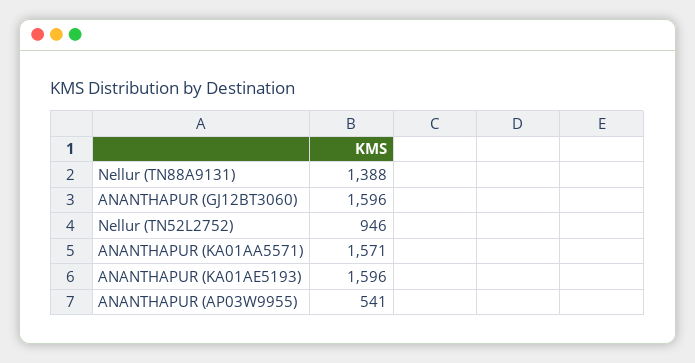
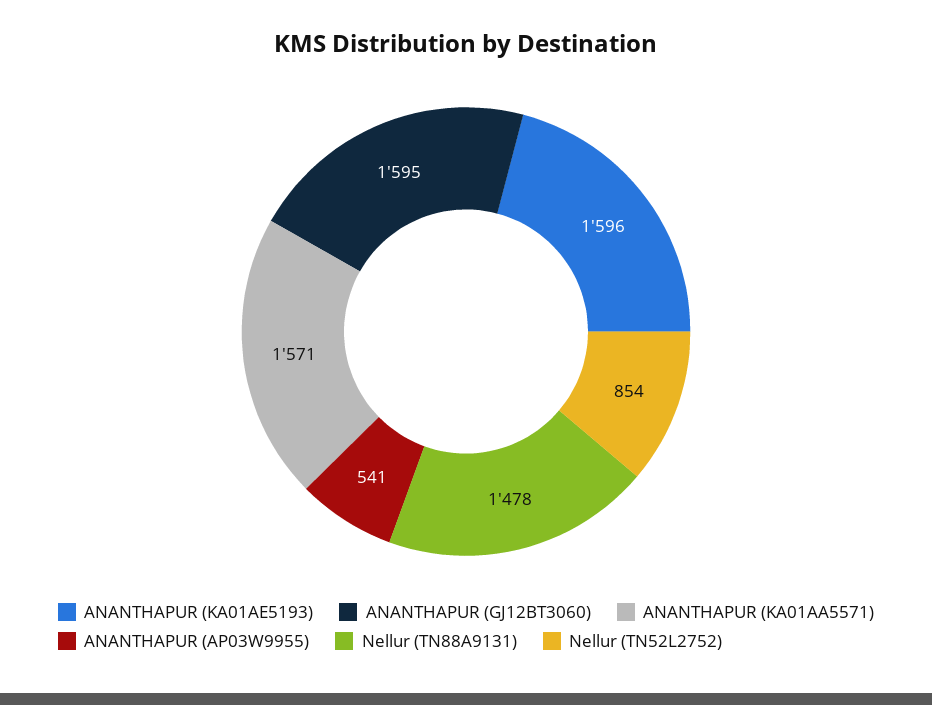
  {
-   "Nellur (TN88A9131)": 1388,
+   "Nellur (TN88A9131)": 1478,
-   "ANANTHAPUR (GJ12BT3060)": 1596,
+   "ANANTHAPUR (GJ12BT3060)": 1595,
-   "Nellur (TN52L2752)": 946,
+   "Nellur (TN52L2752)": 854,
    "ANANTHAPUR (KA01AA5571)": 1571,
    "ANANTHAPUR (KA01AE5193)": 1596,
    "ANANTHAPUR (AP03W9955)": 541
  }

